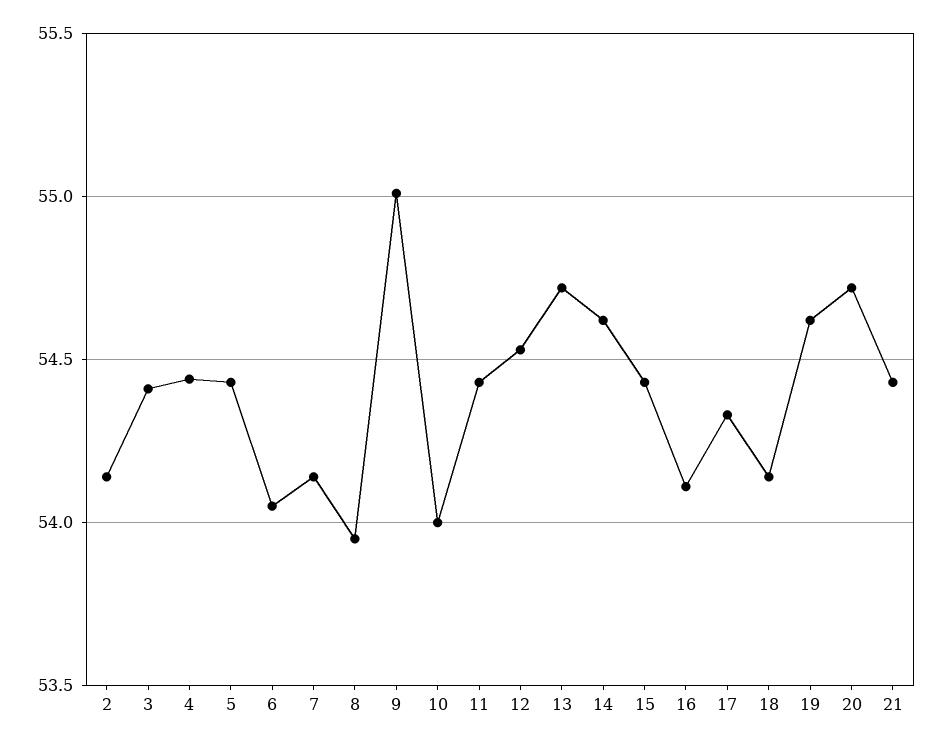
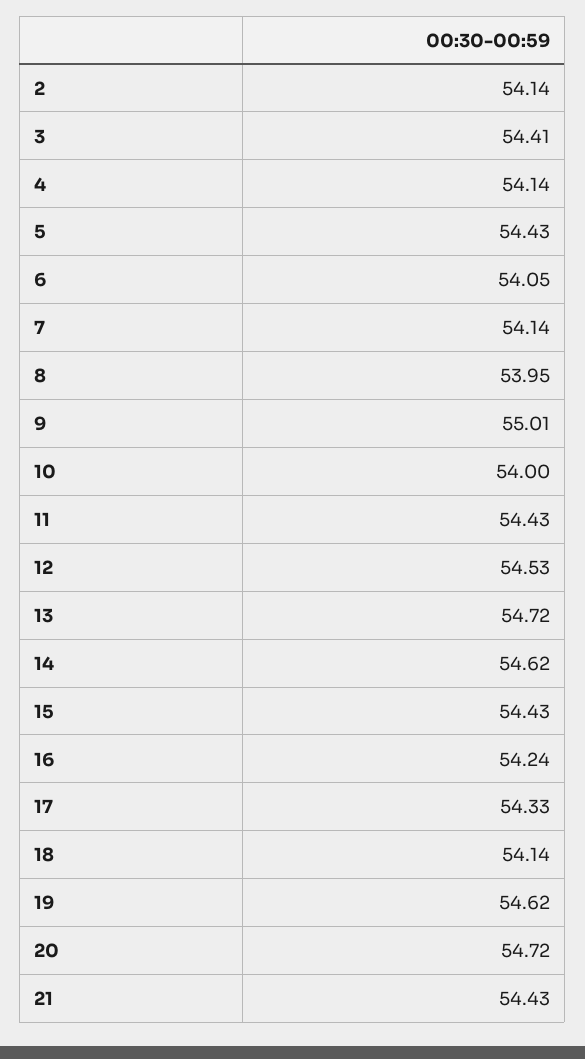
  {
    "2": 54.14,
    "3": 54.41,
-   "4": 54.45,
+   "4": 54.14,
    "5": 54.43,
    "6": 54.05,
    "7": 54.14,
    "8": 53.95,
    "9": 55.01,
    "10": 54,
    "11": 54.43,
    "12": 54.53,
    "13": 54.72,
    "14": 54.62,
    "15": 54.43,
-   "16": 54.1,
+   "16": 54.24,
    "17": 54.33,
    "18": 54.14,
    "19": 54.62,
    "20": 54.72,
    "21": 54.43
  }

